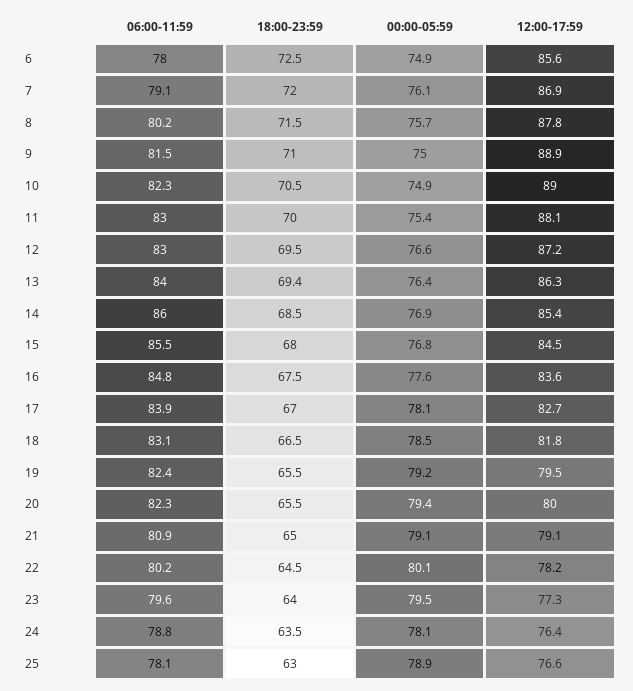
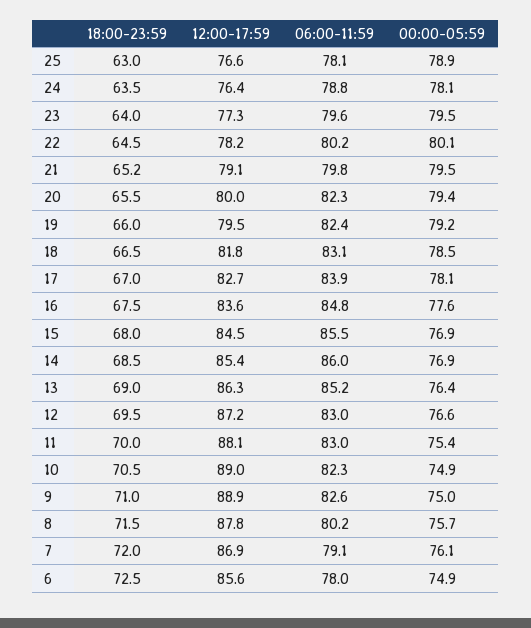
  {
    "06:00-11:59": {
      "6": 78,
      "7": 79.1,
      "8": 80.2,
-     "9": 81.5,
+     "9": 82.6,
      "10": 82.3,
      "11": 83,
      "12": 83,
-     "13": 84,
+     "13": 85.2,
      "14": 86,
      "15": 85.5,
      "16": 84.8,
      "17": 83.9,
      "18": 83.1,
      "19": 82.4,
      "20": 82.3,
-     "21": 80.9,
+     "21": 79.8,
      "22": 80.2,
      "23": 79.6,
      "24": 78.8,
      "25": 78.1
    },
    "18:00-23:59": {
      "6": 72.5,
      "7": 72,
      "8": 71.5,
      "9": 71,
      "10": 70.5,
      "11": 70,
      "12": 69.5,
-     "13": 69.4,
+     "13": 69,
      "14": 68.5,
      "15": 68,
      "16": 67.5,
      "17": 67,
      "18": 66.5,
-     "19": 65.5,
+     "19": 66,
      "20": 65.5,
-     "21": 65,
+     "21": 65.2,
      "22": 64.5,
      "23": 64,
      "24": 63.5,
      "25": 63
    },
    "00:00-05:59": {
      "6": 74.9,
      "7": 76.1,
      "8": 75.7,
      "9": 75,
      "10": 74.9,
      "11": 75.4,
      "12": 76.6,
      "13": 76.4,
      "14": 76.9,
-     "15": 76.8,
+     "15": 76.9,
      "16": 77.6,
      "17": 78.1,
      "18": 78.5,
      "19": 79.2,
      "20": 79.4,
-     "21": 79.1,
+     "21": 79.5,
      "22": 80.1,
      "23": 79.5,
      "24": 78.1,
      "25": 78.9
    },
    "12:00-17:59": {
      "6": 85.6,
      "7": 86.9,
      "8": 87.8,
      "9": 88.9,
      "10": 89,
      "11": 88.1,
      "12": 87.2,
      "13": 86.3,
      "14": 85.4,
      "15": 84.5,
      "16": 83.6,
      "17": 82.7,
      "18": 81.8,
      "19": 79.5,
      "20": 80,
      "21": 79.1,
      "22": 78.2,
      "23": 77.3,
      "24": 76.4,
      "25": 76.6
    }
  }

